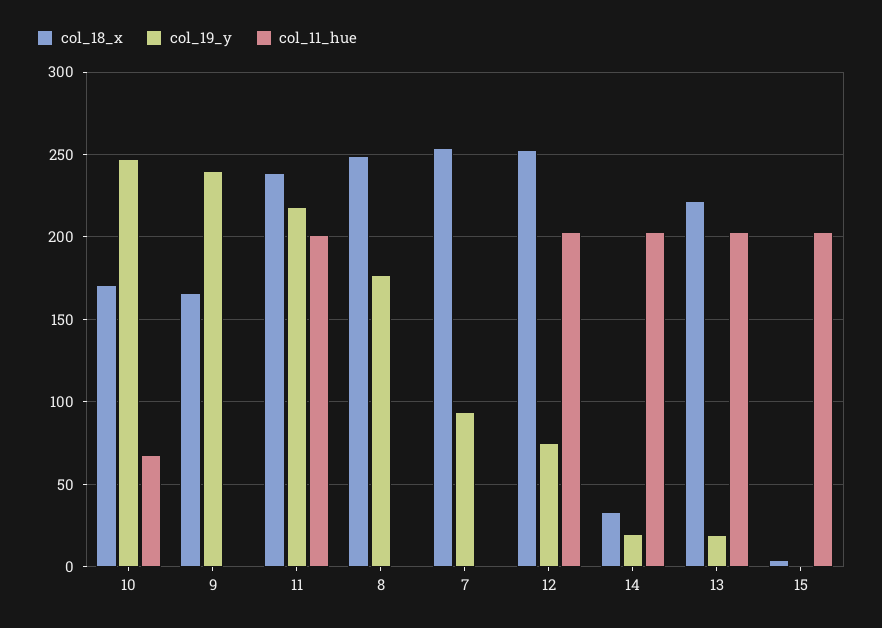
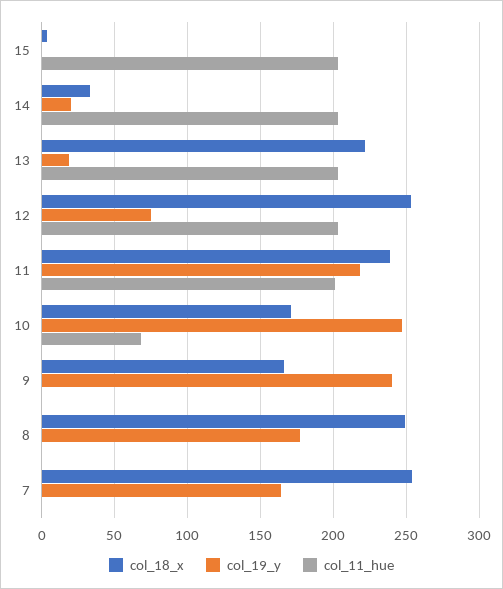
  {
    "col_18_x": {
      "10": 170,
      "9": 165,
      "11": 240,
      "8": 250,
      "7": 255,
      "12": 255,
      "14": 35,
      "13": 220,
      "15": 5
    },
    "col_19_y": {
      "10": 245,
      "9": 240,
      "11": 220,
      "8": 175,
-     "7": 95,
+     "7": 165,
      "12": 75,
      "14": 20,
      "13": 20,
      "15": 0
    },
    "col_11_hue": {
      "10": 70,
      "9": 0,
      "11": 200,
      "8": 0,
      "7": 0,
      "12": 205,
      "14": 205,
      "13": 205,
      "15": 205
    }
  }

